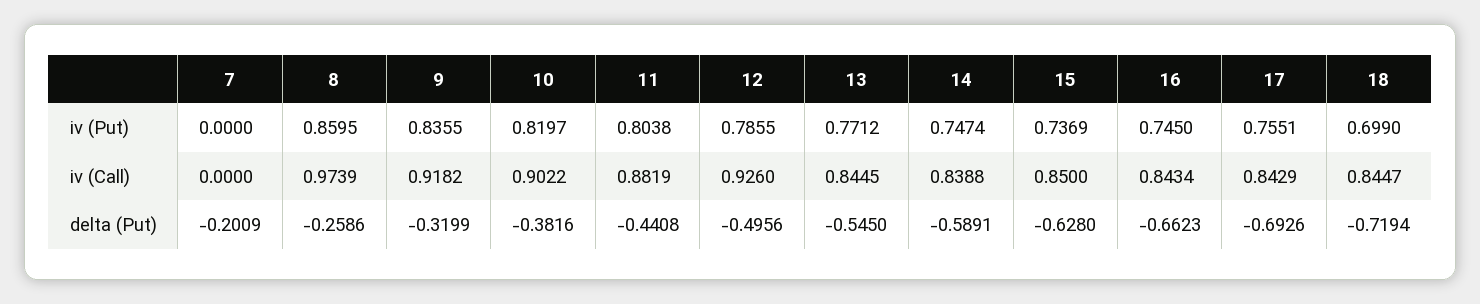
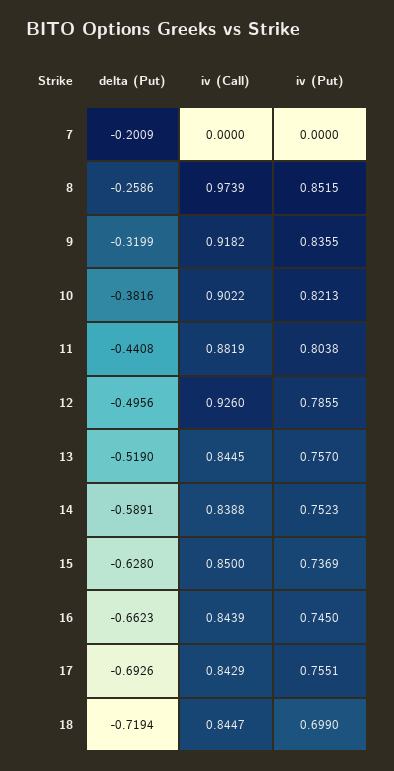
  {
    "7": {
      "iv (Put)": 0,
      "iv (Call)": 0,
      "delta (Put)": -0.2009
    },
    "8": {
-     "iv (Put)": 0.8595,
+     "iv (Put)": 0.8515,
      "iv (Call)": 0.9739,
      "delta (Put)": -0.2586
    },
    "9": {
      "iv (Put)": 0.8355,
      "iv (Call)": 0.9182,
      "delta (Put)": -0.3199
    },
    "10": {
-     "iv (Put)": 0.8197,
+     "iv (Put)": 0.8213,
      "iv (Call)": 0.9022,
      "delta (Put)": -0.3816
    },
    "11": {
      "iv (Put)": 0.8038,
      "iv (Call)": 0.8819,
      "delta (Put)": -0.4408
    },
    "12": {
      "iv (Put)": 0.7855,
      "iv (Call)": 0.926,
      "delta (Put)": -0.4956
    },
    "13": {
-     "iv (Put)": 0.7712,
+     "iv (Put)": 0.757,
      "iv (Call)": 0.8445,
-     "delta (Put)": -0.545
+     "delta (Put)": -0.519
    },
    "14": {
-     "iv (Put)": 0.7474,
+     "iv (Put)": 0.7523,
      "iv (Call)": 0.8388,
      "delta (Put)": -0.5891
    },
    "15": {
      "iv (Put)": 0.7369,
      "iv (Call)": 0.85,
      "delta (Put)": -0.628
    },
    "16": {
      "iv (Put)": 0.745,
-     "iv (Call)": 0.8434,
+     "iv (Call)": 0.8439,
      "delta (Put)": -0.6623
    },
    "17": {
      "iv (Put)": 0.7551,
      "iv (Call)": 0.8429,
      "delta (Put)": -0.6926
    },
    "18": {
      "iv (Put)": 0.699,
      "iv (Call)": 0.8447,
      "delta (Put)": -0.7194
    }
  }

